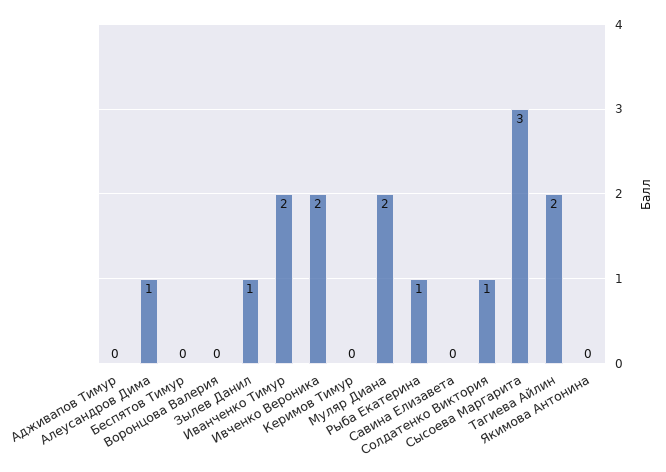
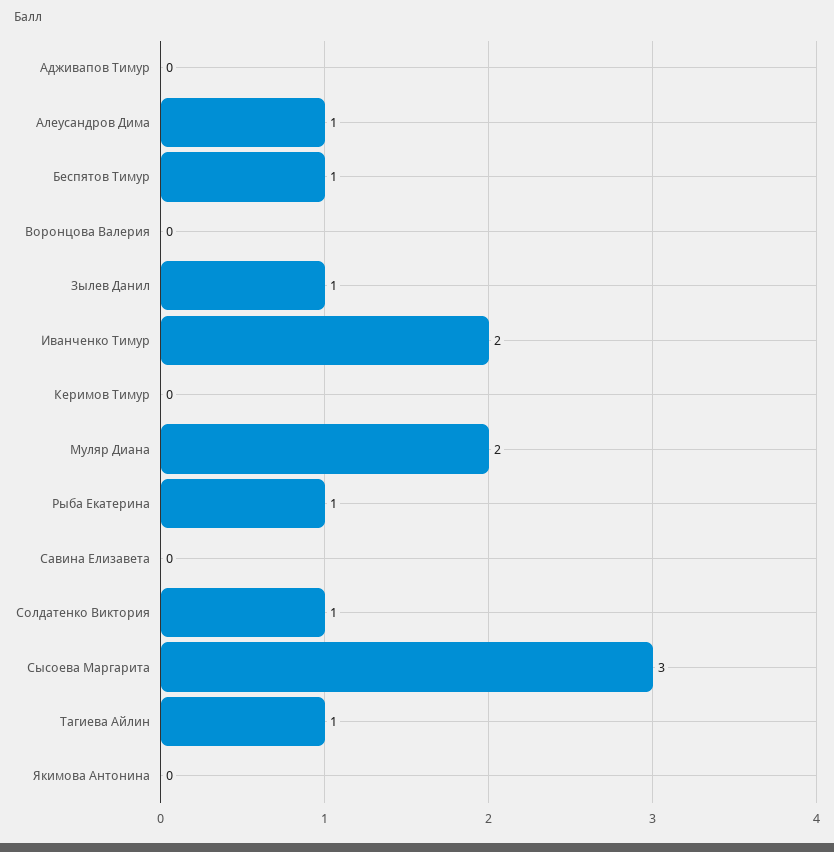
  {
    "Адживапов Тимур": 0,
    "Алеусандров Дима": 1,
-   "Беспятов Тимур": 0,
+   "Беспятов Тимур": 1,
    "Воронцова Валерия": 0,
    "Зылев Данил": 1,
    "Иванченко Тимур": 2,
-   "Ивченко Вероника": 2,
    "Керимов Тимур": 0,
    "Муляр Диана": 2,
    "Рыба Екатерина": 1,
    "Савина Елизавета": 0,
    "Солдатенко Виктория": 1,
    "Сысоева Маргарита": 3,
-   "Тагиева Айлин": 2,
+   "Тагиева Айлин": 1,
    "Якимова Антонина": 0
  }

